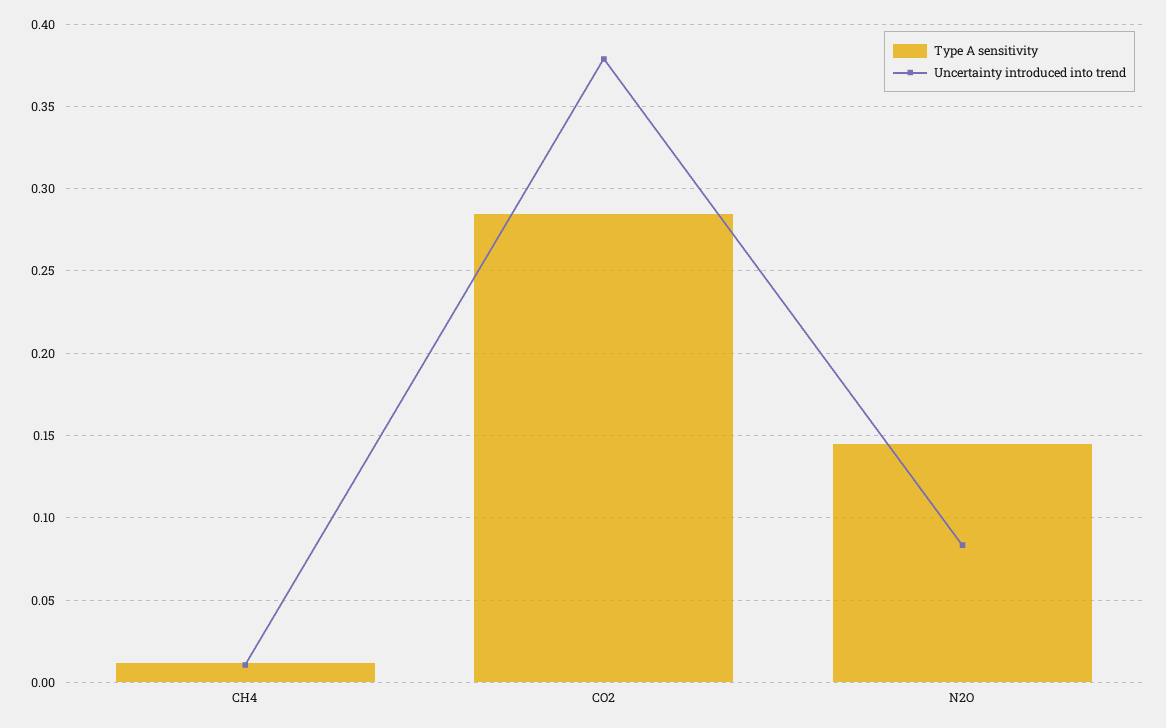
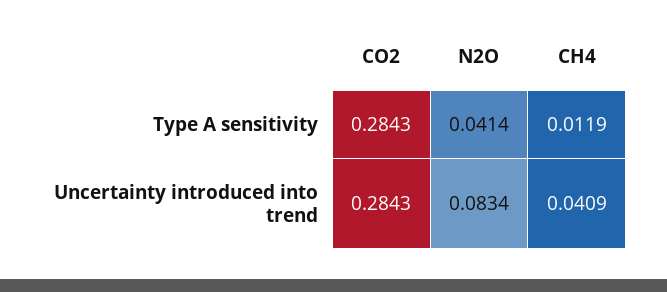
  {
    "Type A sensitivity": {
      "CH4": 0.0119,
      "CO2": 0.2843,
-     "N2O": 0.145
+     "N2O": 0.0414
    },
    "Uncertainty introduced into trend": {
-     "CH4": 0.01,
+     "CH4": 0.0409,
-     "CO2": 0.38,
+     "CO2": 0.2843,
      "N2O": 0.0834
    }
  }

